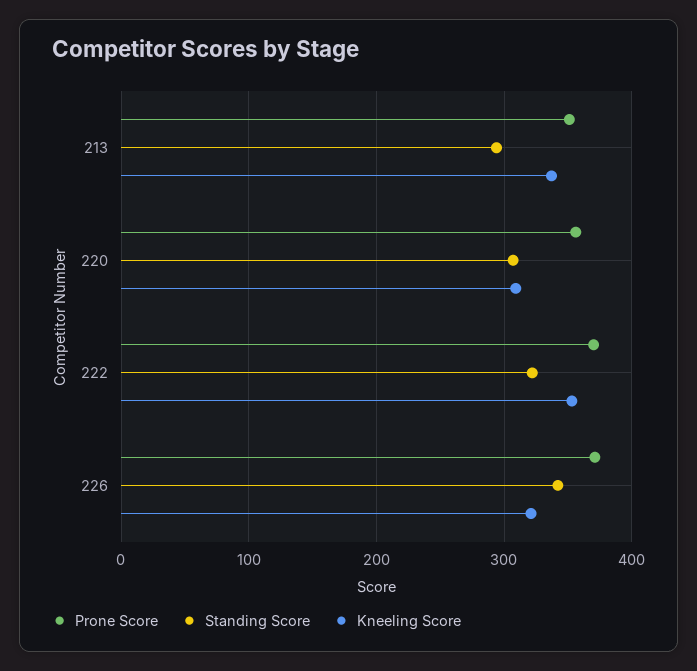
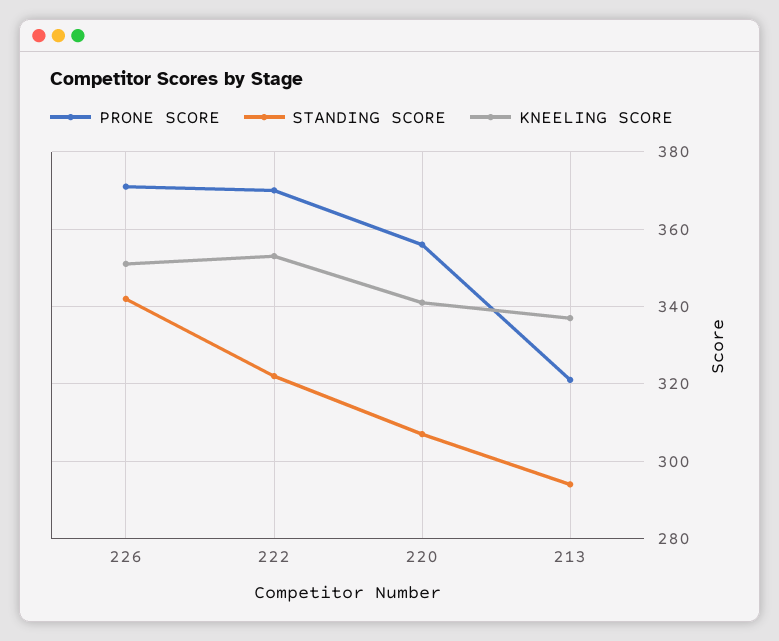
  {
    "Prone Score": {
-     "213": 350,
+     "213": 320,
      "220": 355,
      "222": 370,
      "226": 370
    },
    "Standing Score": {
      "213": 295,
      "220": 305,
      "222": 320,
      "226": 340
    },
    "Kneeling Score": {
      "213": 335,
-     "220": 310,
+     "220": 340,
      "222": 355,
-     "226": 320
+     "226": 350
    }
  }

